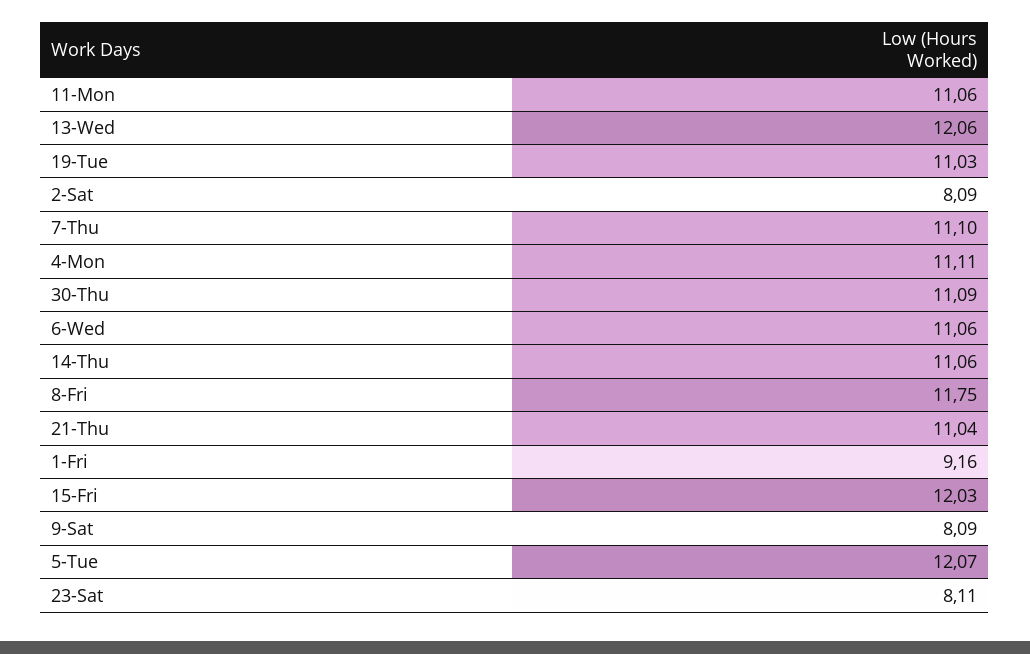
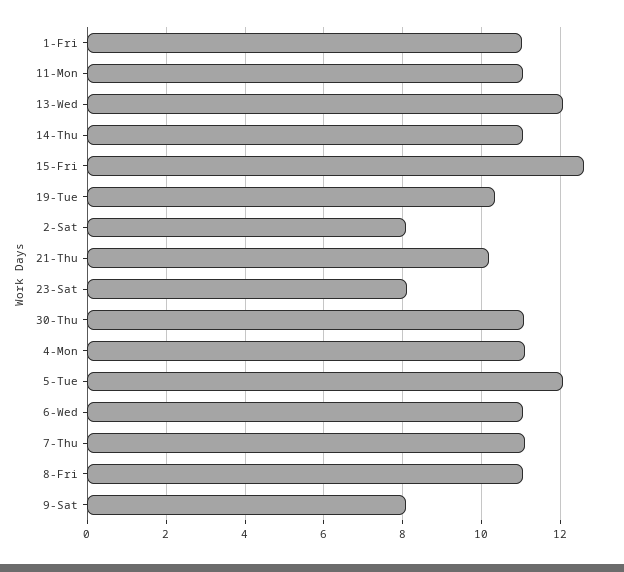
  {
    "11-Mon": 11.06,
    "13-Wed": 12.06,
-   "19-Tue": 11.03,
+   "19-Tue": 10.4,
    "2-Sat": 8.09,
    "7-Thu": 11.1,
    "4-Mon": 11.11,
    "30-Thu": 11.09,
    "6-Wed": 11.06,
    "14-Thu": 11.06,
-   "8-Fri": 11.75,
+   "8-Fri": 11,
-   "21-Thu": 11.04,
+   "21-Thu": 10.2,
-   "1-Fri": 9.16,
+   "1-Fri": 11,
-   "15-Fri": 12.03,
+   "15-Fri": 12.6,
    "9-Sat": 8.09,
    "5-Tue": 12.07,
    "23-Sat": 8.11
  }

